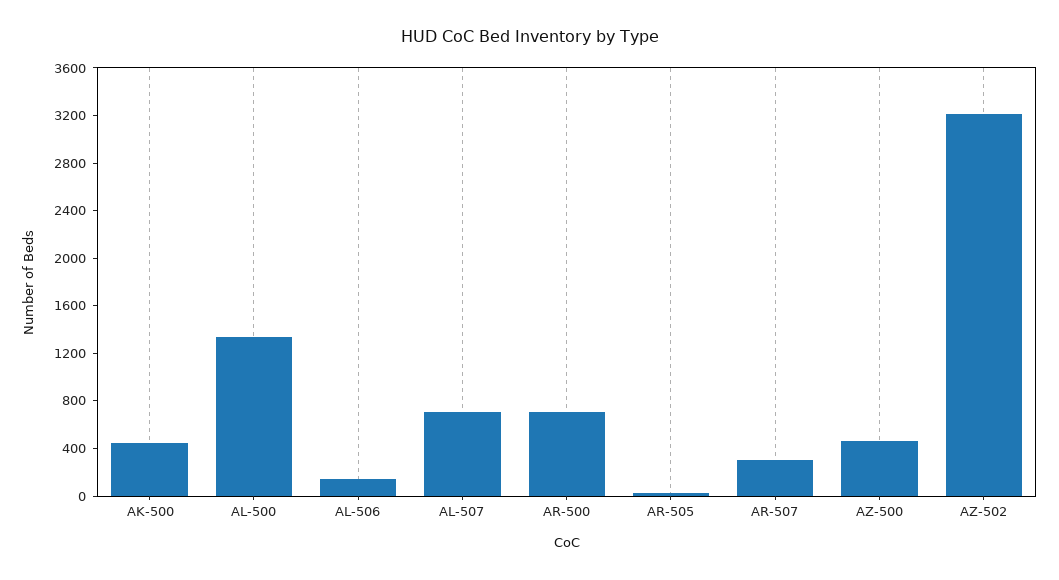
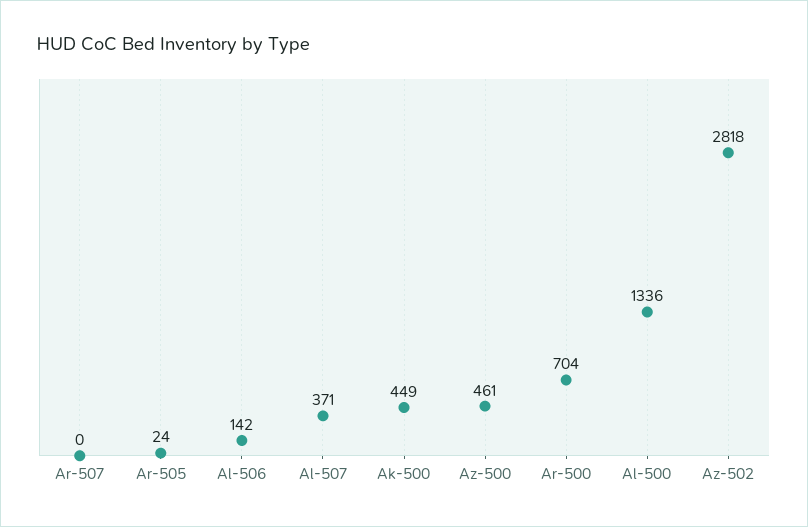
  {
    "AK-500": 449,
    "AL-500": 1336,
    "AL-506": 142,
-   "AL-507": 700,
+   "AL-507": 371,
    "AR-500": 704,
    "AR-505": 24,
-   "AR-507": 300,
+   "AR-507": 0,
    "AZ-500": 461,
-   "AZ-502": 3200
+   "AZ-502": 2818
  }

